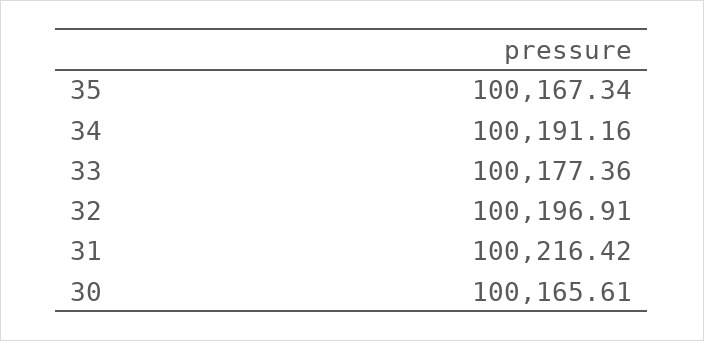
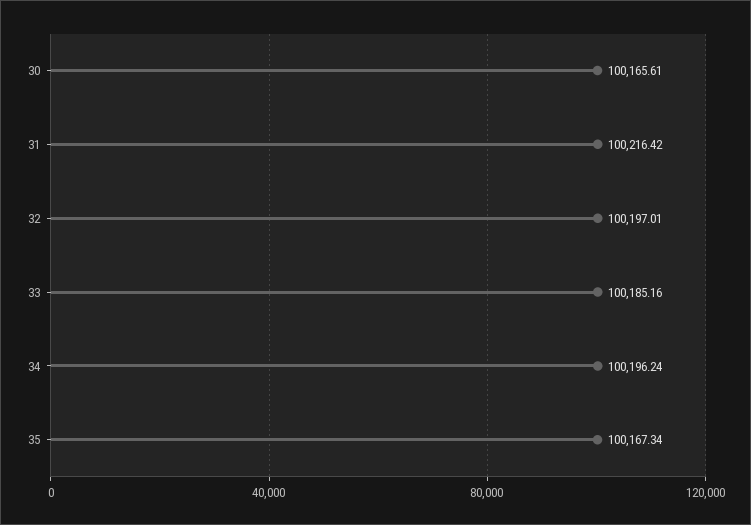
  {
    "35": 100167.34,
-   "34": 100191.16,
+   "34": 100196.24,
-   "33": 100177.36,
+   "33": 100185.16,
-   "32": 100196.91,
+   "32": 100197.01,
    "31": 100216.42,
    "30": 100165.61
  }

